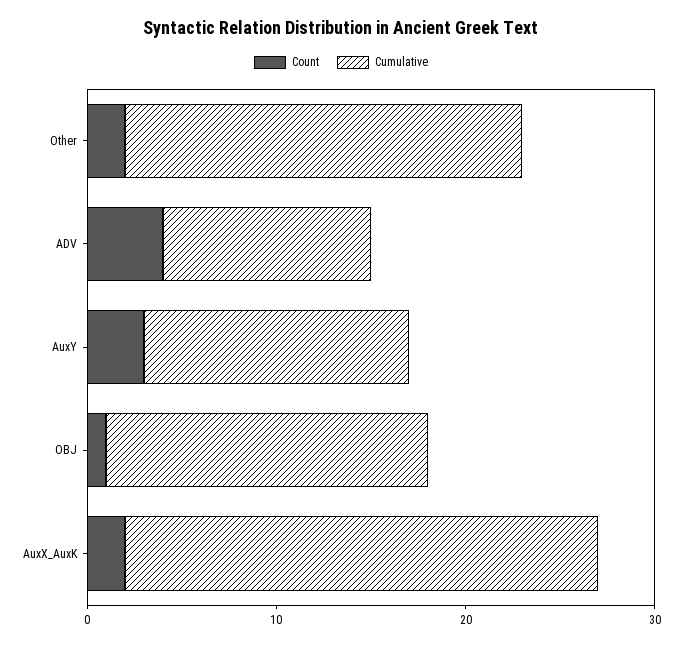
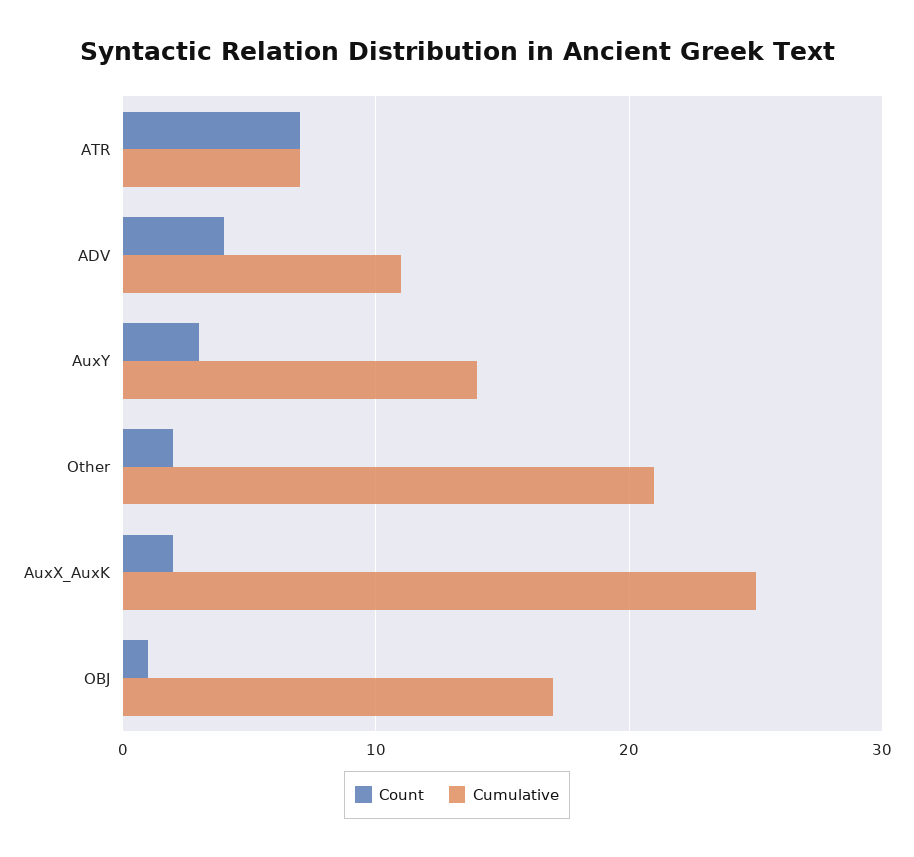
  {
    "Count": {
      "Other": 2,
      "ADV": 4,
      "AuxY": 3,
      "OBJ": 1,
-     "AuxX_AuxK": 2
+     "AuxX_AuxK": 2,
+     "ATR": 7
    },
    "Cumulative": {
      "Other": 21,
      "ADV": 11,
      "AuxY": 14,
      "OBJ": 17,
-     "AuxX_AuxK": 25
+     "AuxX_AuxK": 25,
+     "ATR": 7
    }
  }

